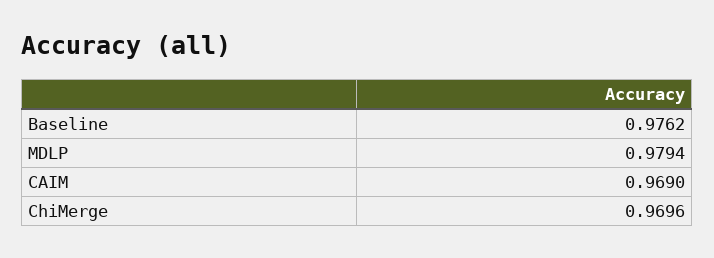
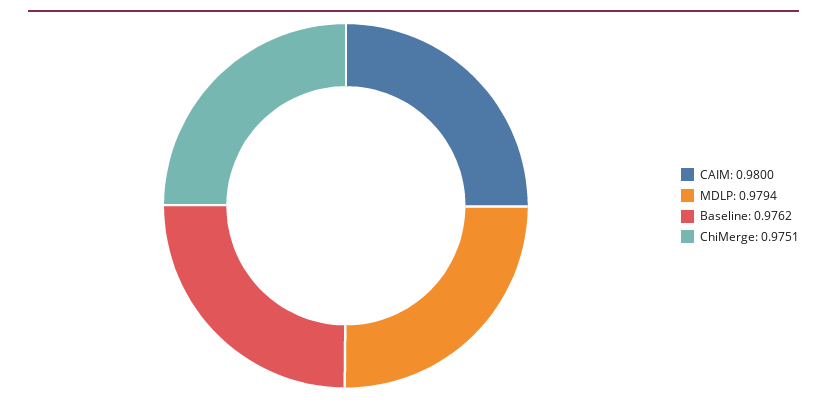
  {
    "Baseline": 0.9762,
    "MDLP": 0.9794,
-   "CAIM": 0.969,
+   "CAIM": 0.98,
-   "ChiMerge": 0.9696
+   "ChiMerge": 0.9751
  }

